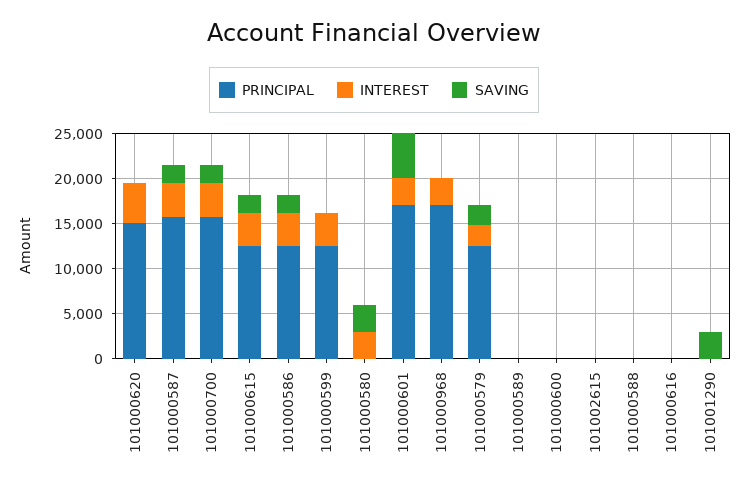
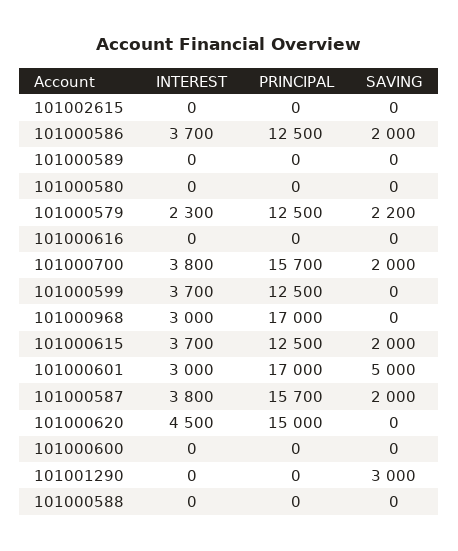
  {
    "PRINCIPAL": {
      "101000620": 15000,
      "101000587": 15700,
      "101000700": 15700,
      "101000615": 12500,
      "101000586": 12500,
      "101000599": 12500,
      "101000580": 0,
      "101000601": 17000,
      "101000968": 17000,
      "101000579": 12500,
      "101000589": 0,
      "101000600": 0,
      "101002615": 0,
      "101000588": 0,
      "101000616": 0,
      "101001290": 0
    },
    "INTEREST": {
      "101000620": 4500,
      "101000587": 3800,
      "101000700": 3800,
      "101000615": 3700,
      "101000586": 3700,
      "101000599": 3700,
-     "101000580": 3000,
+     "101000580": 0,
      "101000601": 3000,
      "101000968": 3000,
      "101000579": 2300,
      "101000589": 0,
      "101000600": 0,
      "101002615": 0,
      "101000588": 0,
      "101000616": 0,
      "101001290": 0
    },
    "SAVING": {
      "101000620": 0,
      "101000587": 2000,
      "101000700": 2000,
      "101000615": 2000,
      "101000586": 2000,
      "101000599": 0,
-     "101000580": 3000,
+     "101000580": 0,
      "101000601": 5000,
      "101000968": 0,
      "101000579": 2200,
      "101000589": 0,
      "101000600": 0,
      "101002615": 0,
      "101000588": 0,
      "101000616": 0,
      "101001290": 3000
    }
  }

